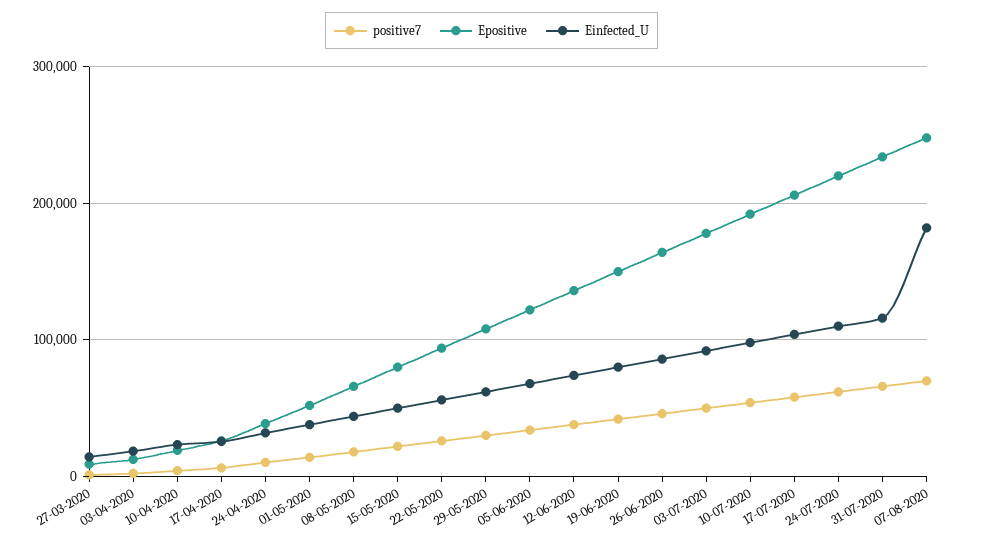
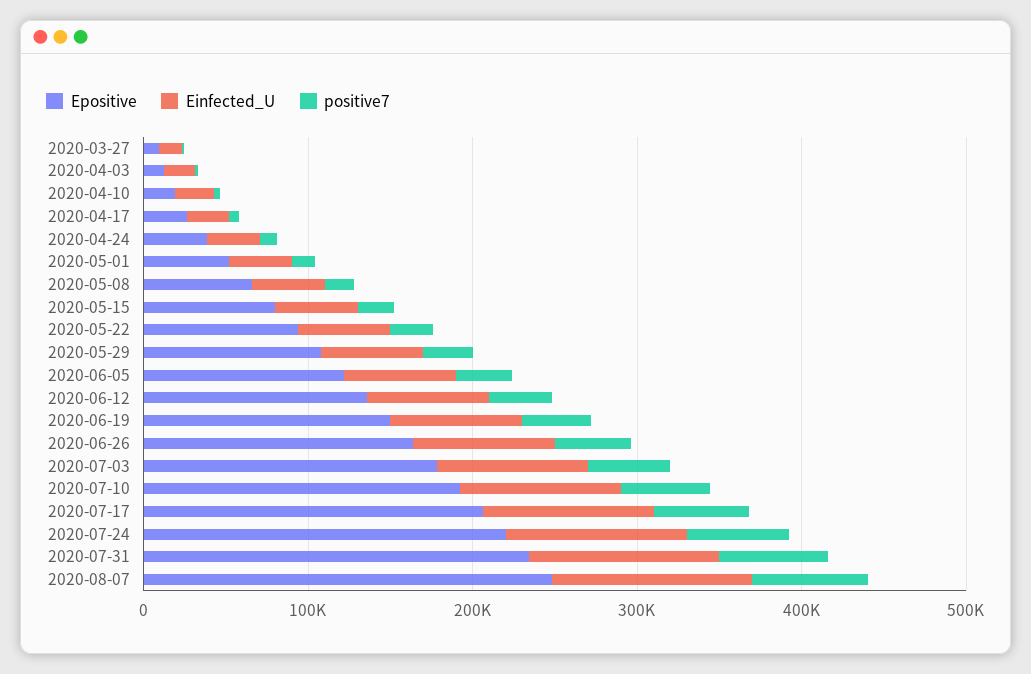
  {
    "positive7": {
      "27-03-2020": 0,
      "03-04-2020": 0,
      "10-04-2020": 0,
      "17-04-2020": 10000,
      "24-04-2020": 10000,
      "01-05-2020": 10000,
      "08-05-2020": 20000,
      "15-05-2020": 20000,
      "22-05-2020": 30000,
      "29-05-2020": 30000,
      "05-06-2020": 30000,
      "12-06-2020": 40000,
      "19-06-2020": 40000,
      "26-06-2020": 50000,
      "03-07-2020": 50000,
      "10-07-2020": 50000,
      "17-07-2020": 60000,
      "24-07-2020": 60000,
      "31-07-2020": 70000,
      "07-08-2020": 70000
    },
    "Epositive": {
      "27-03-2020": 10000,
      "03-04-2020": 10000,
      "10-04-2020": 20000,
      "17-04-2020": 30000,
      "24-04-2020": 40000,
      "01-05-2020": 50000,
      "08-05-2020": 70000,
      "15-05-2020": 80000,
      "22-05-2020": 90000,
      "29-05-2020": 110000,
      "05-06-2020": 120000,
      "12-06-2020": 140000,
      "19-06-2020": 150000,
      "26-06-2020": 160000,
      "03-07-2020": 180000,
      "10-07-2020": 190000,
      "17-07-2020": 210000,
      "24-07-2020": 220000,
      "31-07-2020": 230000,
      "07-08-2020": 250000
    },
    "Einfected_U": {
      "27-03-2020": 10000,
      "03-04-2020": 20000,
      "10-04-2020": 20000,
      "17-04-2020": 30000,
      "24-04-2020": 30000,
      "01-05-2020": 40000,
      "08-05-2020": 40000,
      "15-05-2020": 50000,
      "22-05-2020": 60000,
      "29-05-2020": 60000,
      "05-06-2020": 70000,
      "12-06-2020": 70000,
      "19-06-2020": 80000,
      "26-06-2020": 90000,
      "03-07-2020": 90000,
      "10-07-2020": 100000,
      "17-07-2020": 100000,
      "24-07-2020": 110000,
      "31-07-2020": 120000,
-     "07-08-2020": 180000
+     "07-08-2020": 120000
    }
  }

